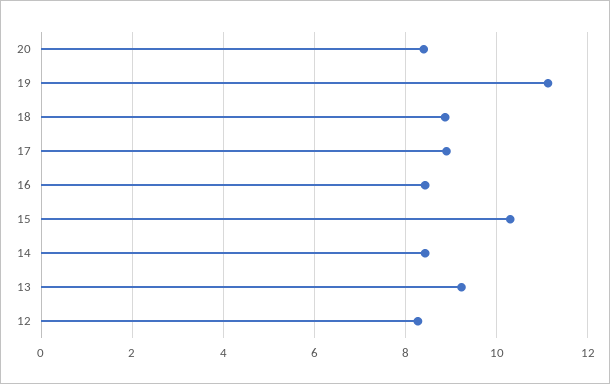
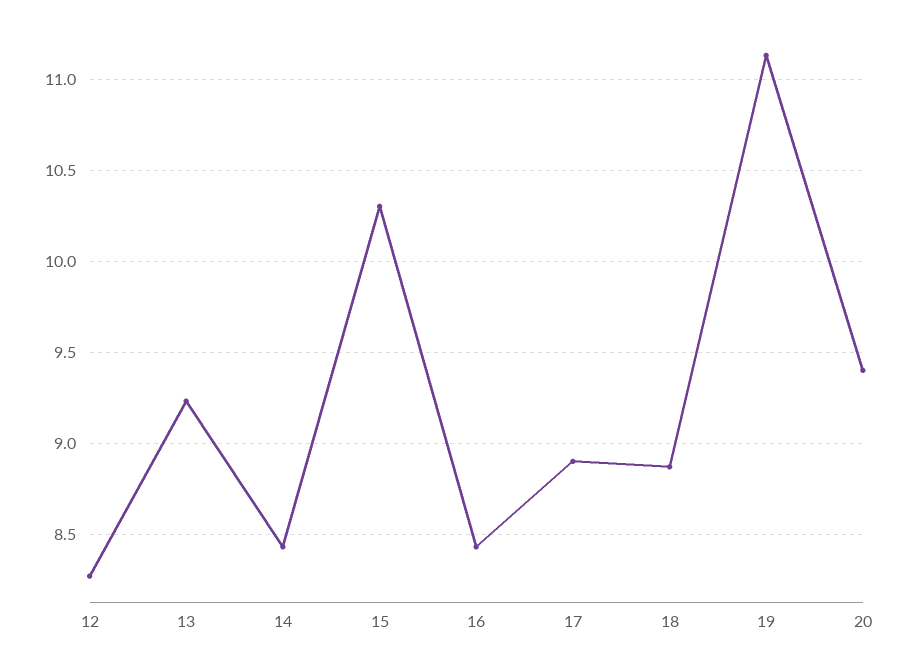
  {
-   "20": 8.4,
+   "20": 9.4,
    "19": 11.15,
    "18": 8.85,
    "17": 8.9,
    "16": 8.45,
    "15": 10.3,
    "14": 8.45,
    "13": 9.25,
    "12": 8.25
  }

